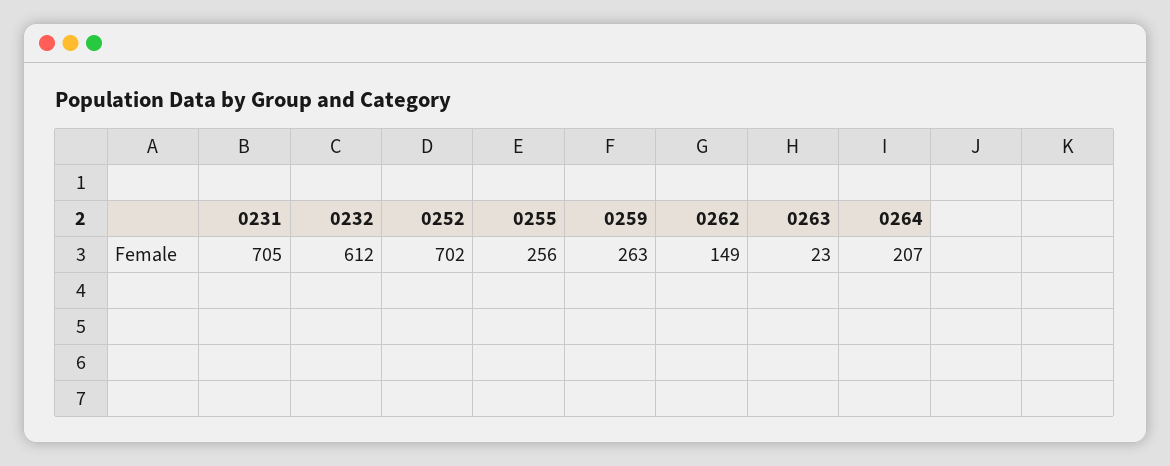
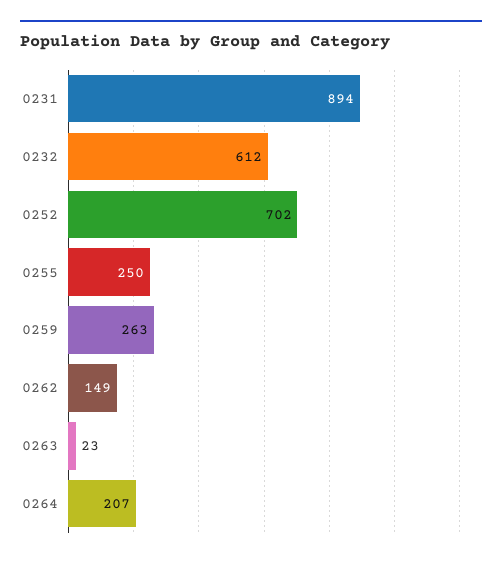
  {
-   "0231": 705,
+   "0231": 894,
    "0232": 612,
    "0252": 702,
-   "0255": 256,
+   "0255": 250,
    "0259": 263,
    "0262": 149,
    "0263": 23,
    "0264": 207
  }

